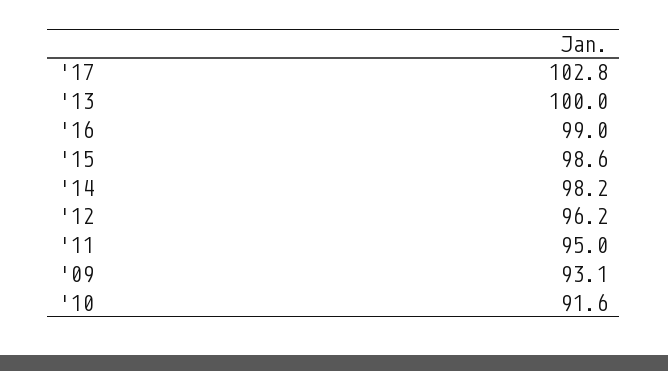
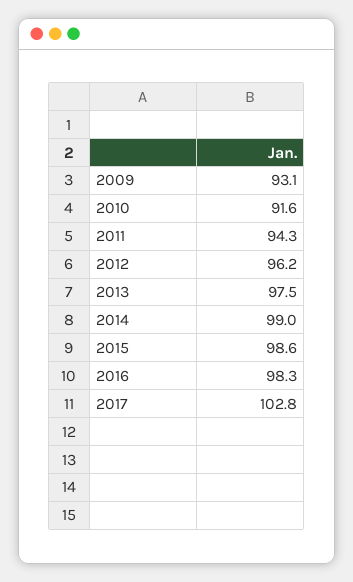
  {
    "'17": 102.8,
-   "'13": 100,
+   "'13": 97.5,
-   "'16": 99,
+   "'16": 98.3,
    "'15": 98.6,
-   "'14": 98.2,
+   "'14": 99,
    "'12": 96.2,
-   "'11": 95,
+   "'11": 94.3,
    "'09": 93.1,
    "'10": 91.6
  }

